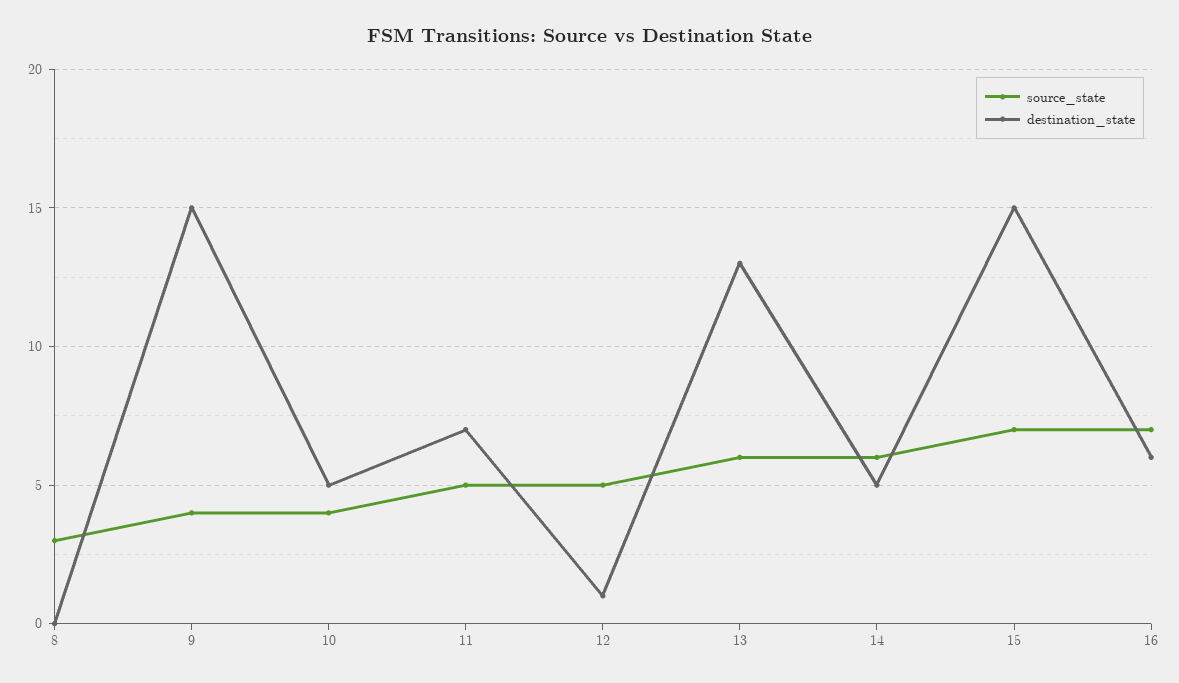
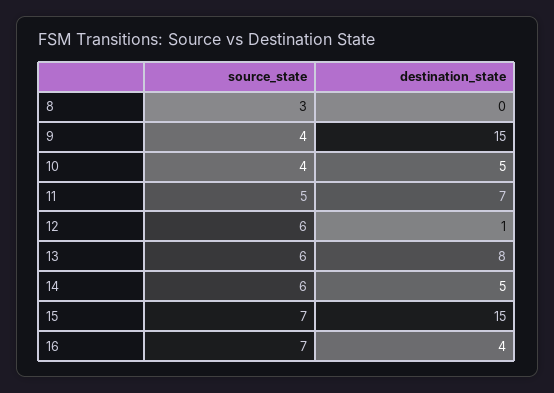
  {
    "source_state": {
      "8": 3,
      "9": 4,
      "10": 4,
      "11": 5,
-     "12": 5,
+     "12": 6,
      "13": 6,
      "14": 6,
      "15": 7,
      "16": 7
    },
    "destination_state": {
      "8": 0,
      "9": 15,
      "10": 5,
      "11": 7,
      "12": 1,
-     "13": 13,
+     "13": 8,
      "14": 5,
      "15": 15,
-     "16": 6
+     "16": 4
    }
  }

